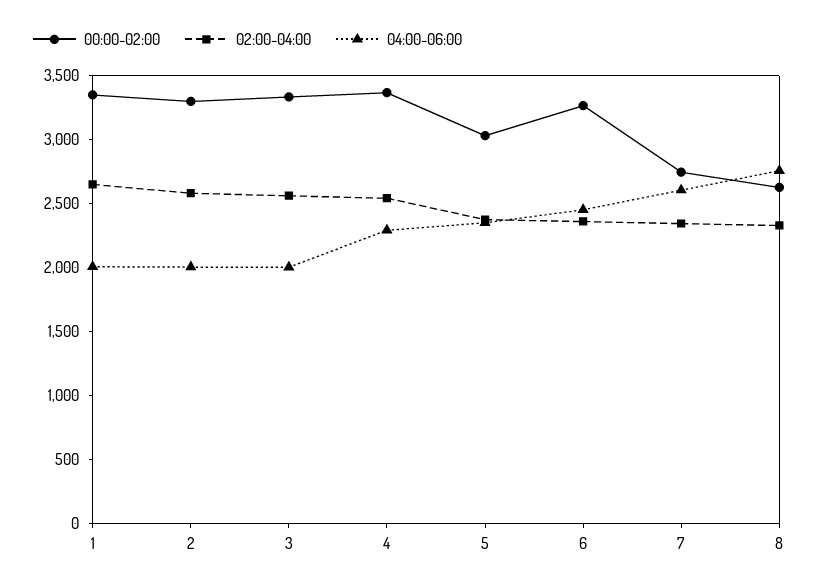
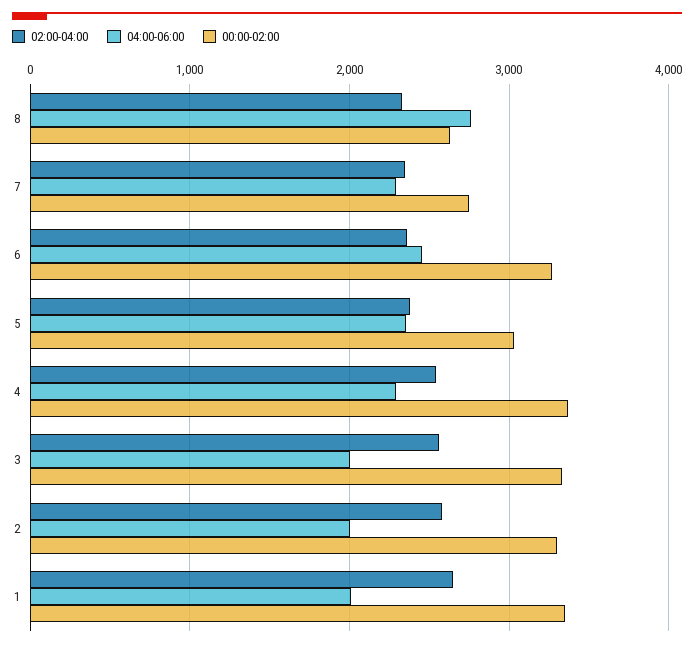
  {
    "00:00-02:00": {
      "1": 3300,
      "2": 3300,
      "3": 3300,
      "4": 3400,
      "5": 3000,
      "6": 3300,
      "7": 2700,
      "8": 2600
    },
    "02:00-04:00": {
      "1": 2700,
      "2": 2600,
      "3": 2600,
      "4": 2500,
      "5": 2400,
      "6": 2400,
      "7": 2300,
      "8": 2300
    },
    "04:00-06:00": {
      "1": 2000,
      "2": 2000,
      "3": 2000,
      "4": 2300,
      "5": 2400,
      "6": 2500,
-     "7": 2600,
+     "7": 2300,
      "8": 2800
    }
  }

